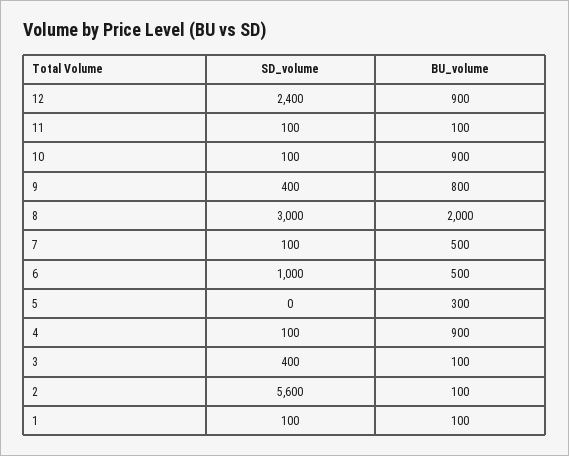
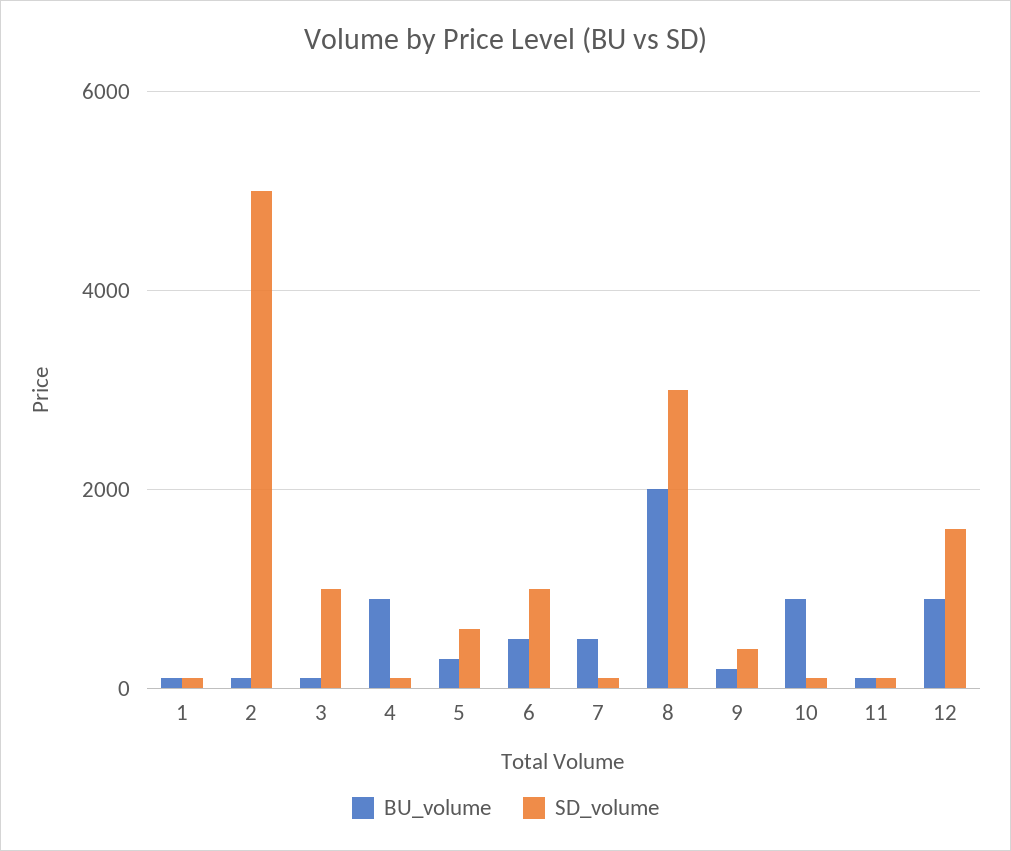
  {
    "SD_volume": {
-     "12": 2400,
+     "12": 1600,
      "11": 100,
      "10": 100,
      "9": 400,
      "8": 3000,
      "7": 100,
      "6": 1000,
-     "5": 0,
+     "5": 600,
      "4": 100,
-     "3": 400,
+     "3": 1000,
-     "2": 5600,
+     "2": 5000,
      "1": 100
    },
    "BU_volume": {
      "12": 900,
      "11": 100,
      "10": 900,
-     "9": 800,
+     "9": 200,
      "8": 2000,
      "7": 500,
      "6": 500,
      "5": 300,
      "4": 900,
      "3": 100,
      "2": 100,
      "1": 100
    }
  }

